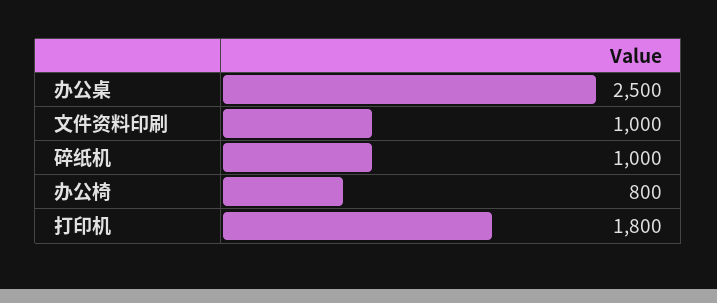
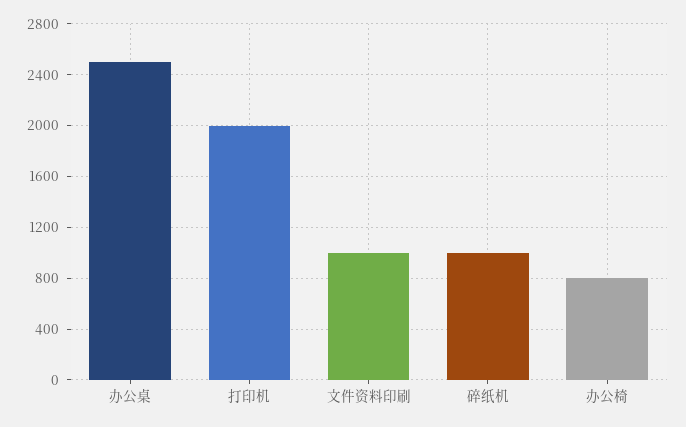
  {
    "办公桌": 2500,
    "文件资料印刷": 1000,
    "碎纸机": 1000,
    "办公椅": 800,
-   "打印机": 1800
+   "打印机": 2000
  }

